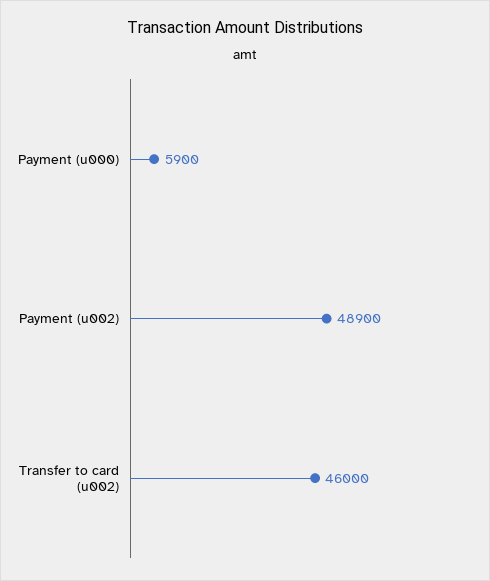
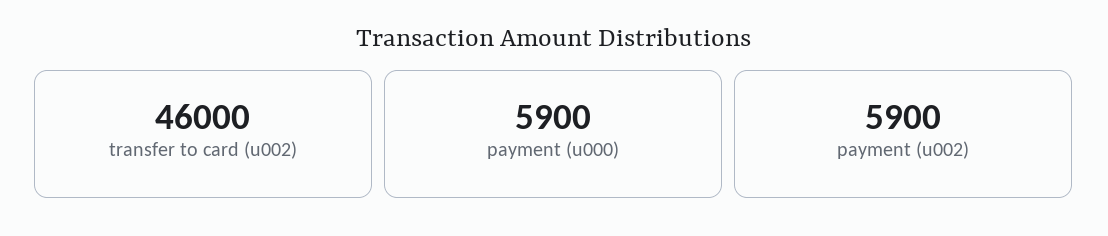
  {
    "Payment (u000)": 5900,
-   "Payment (u002)": 48900,
+   "Payment (u002)": 5900,
    "Transfer to card (u002)": 46000
  }

